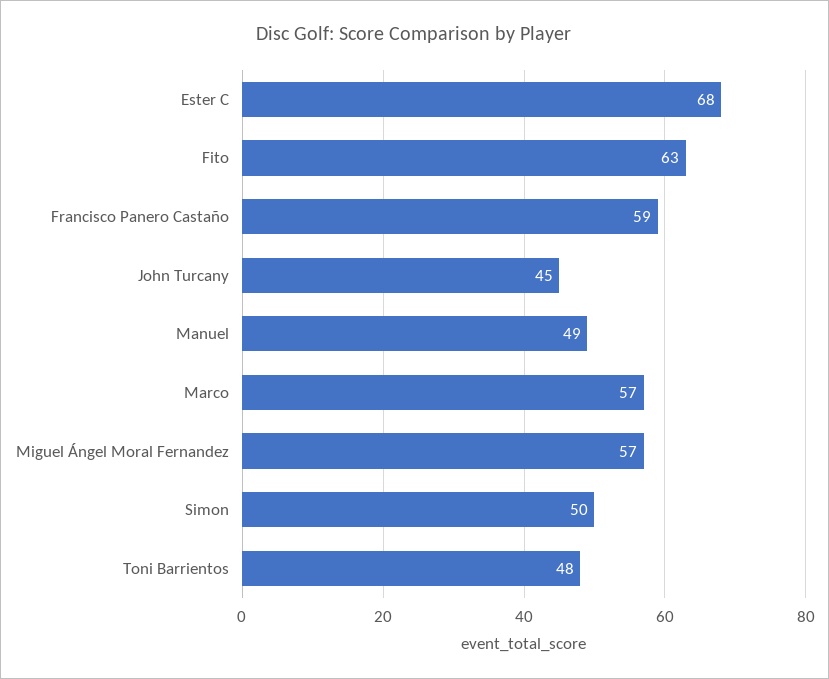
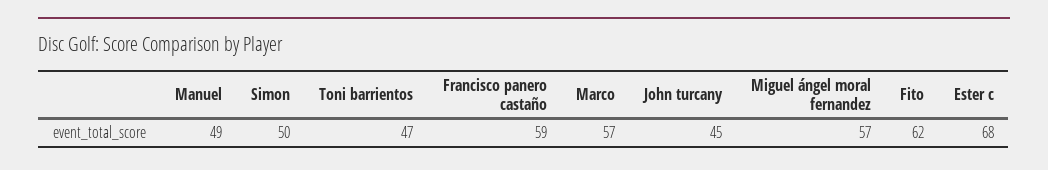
  {
    "Ester C": 68,
-   "Fito": 63,
+   "Fito": 62,
    "Francisco Panero Castaño": 59,
    "John Turcany": 45,
    "Manuel": 49,
    "Marco": 57,
    "Miguel Ángel Moral Fernandez": 57,
    "Simon": 50,
-   "Toni Barrientos": 48
+   "Toni Barrientos": 47
  }

